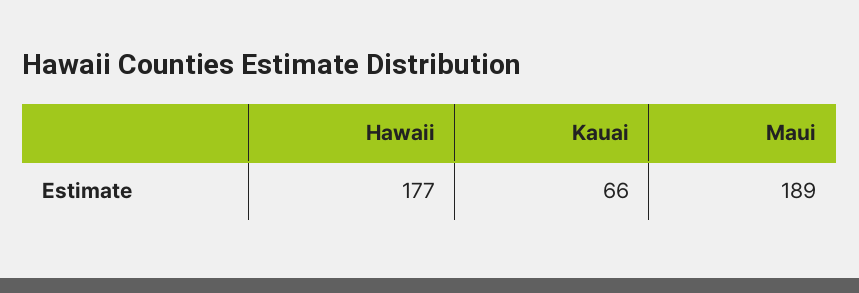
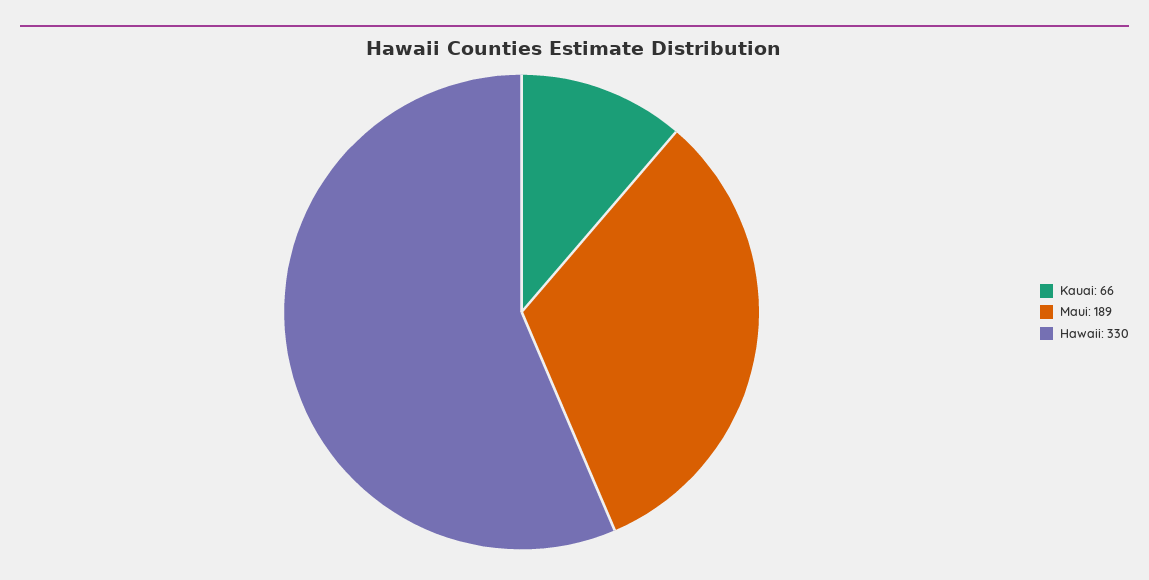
  {
-   "Hawaii": 177,
+   "Hawaii": 330,
    "Kauai": 66,
    "Maui": 189
  }

